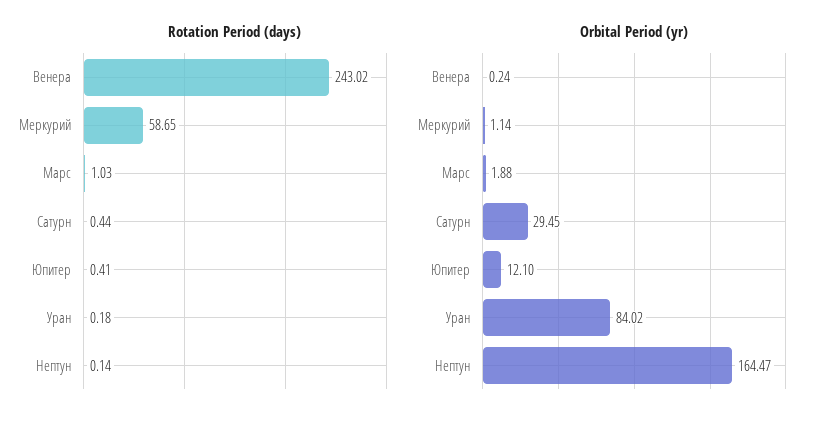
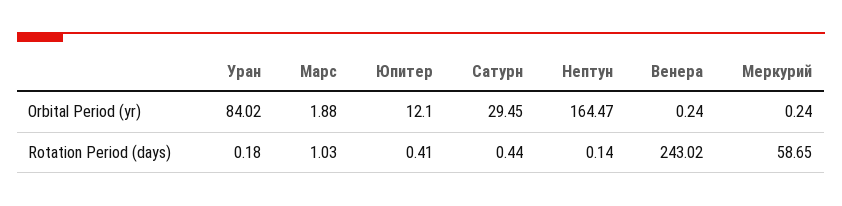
  {
    "Rotation Period (days)": {
      "Венера": 243.02,
      "Меркурий": 58.65,
      "Марс": 1.03,
      "Сатурн": 0.44,
      "Юпитер": 0.41,
      "Уран": 0.18,
      "Нептун": 0.14
    },
    "Orbital Period (yr)": {
      "Венера": 0.24,
-     "Меркурий": 1.14,
+     "Меркурий": 0.24,
      "Марс": 1.88,
      "Сатурн": 29.45,
      "Юпитер": 12.1,
      "Уран": 84.02,
      "Нептун": 164.47
    }
  }

